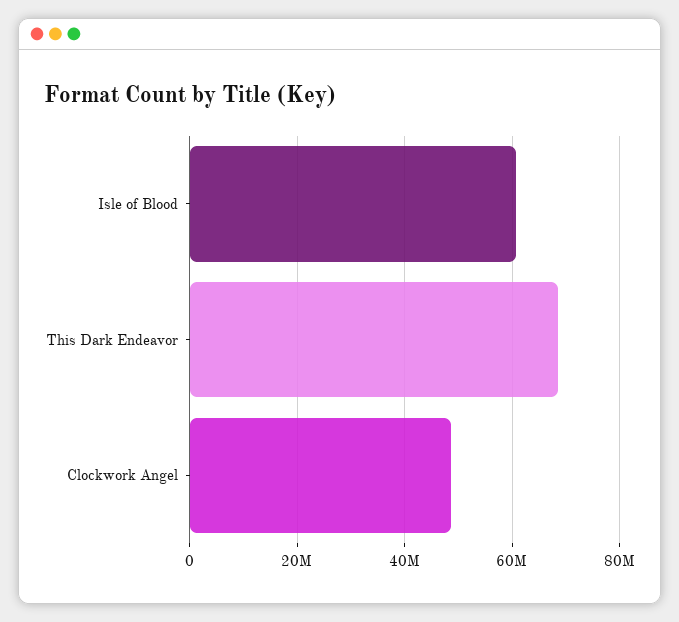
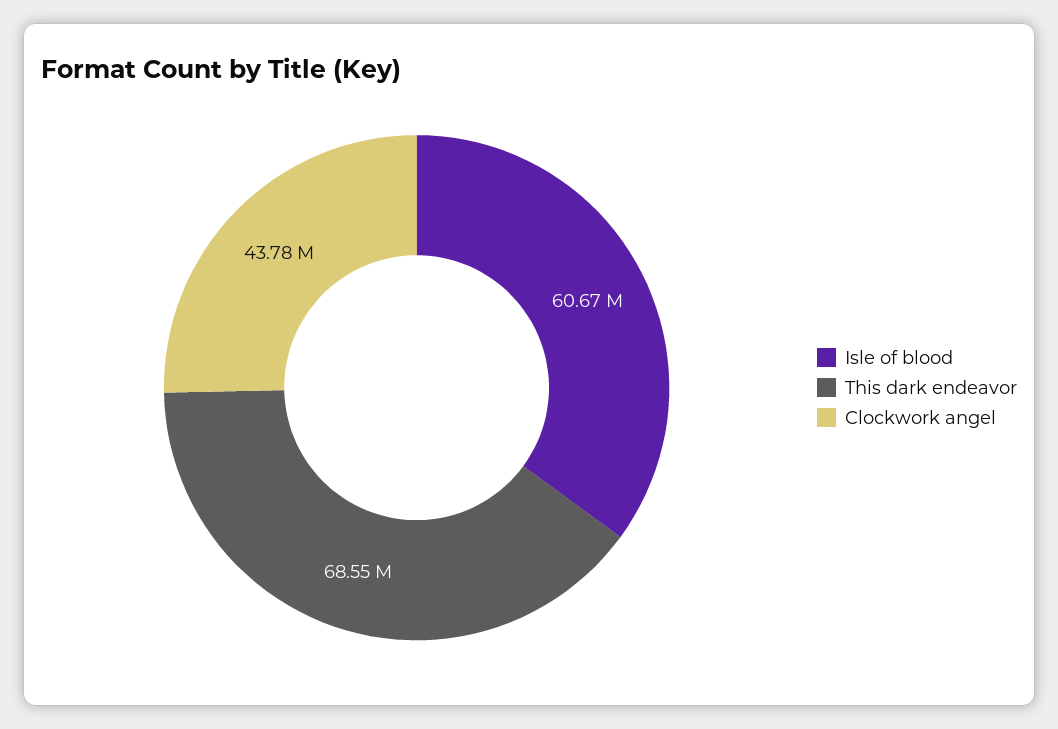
  {
    "Isle of Blood": 60670000,
    "This Dark Endeavor": 68550000,
-   "Clockwork Angel": 48000000
+   "Clockwork Angel": 43780000
  }

